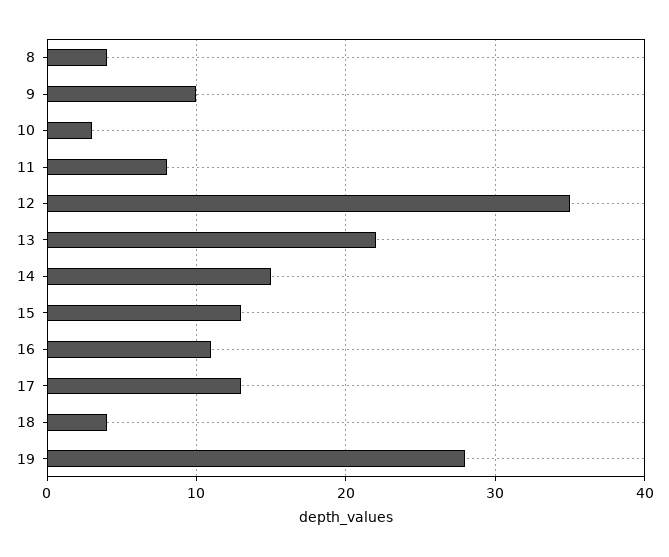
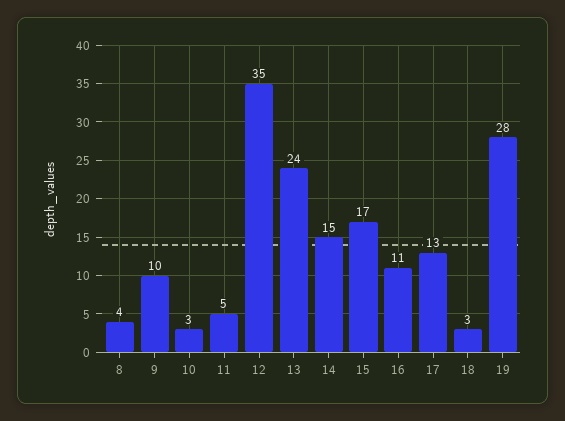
  {
    "8": 4,
    "9": 10,
    "10": 3,
-   "11": 8,
+   "11": 5,
    "12": 35,
-   "13": 22,
+   "13": 24,
    "14": 15,
-   "15": 13,
+   "15": 17,
    "16": 11,
    "17": 13,
-   "18": 4,
+   "18": 3,
    "19": 28
  }

